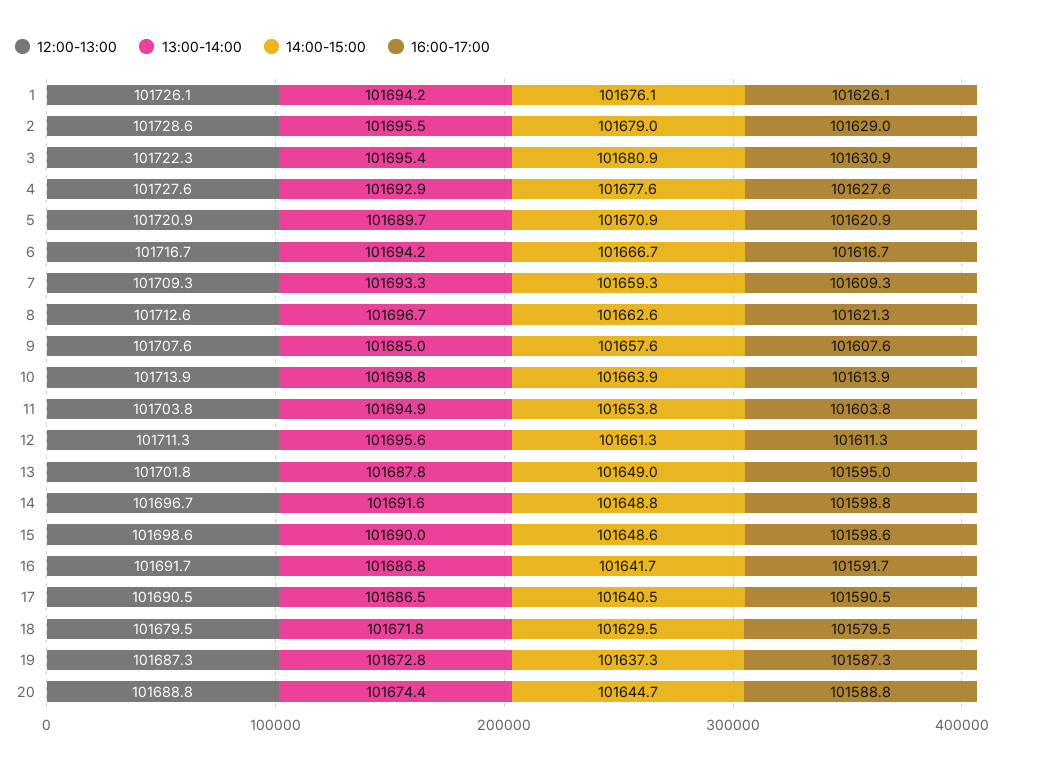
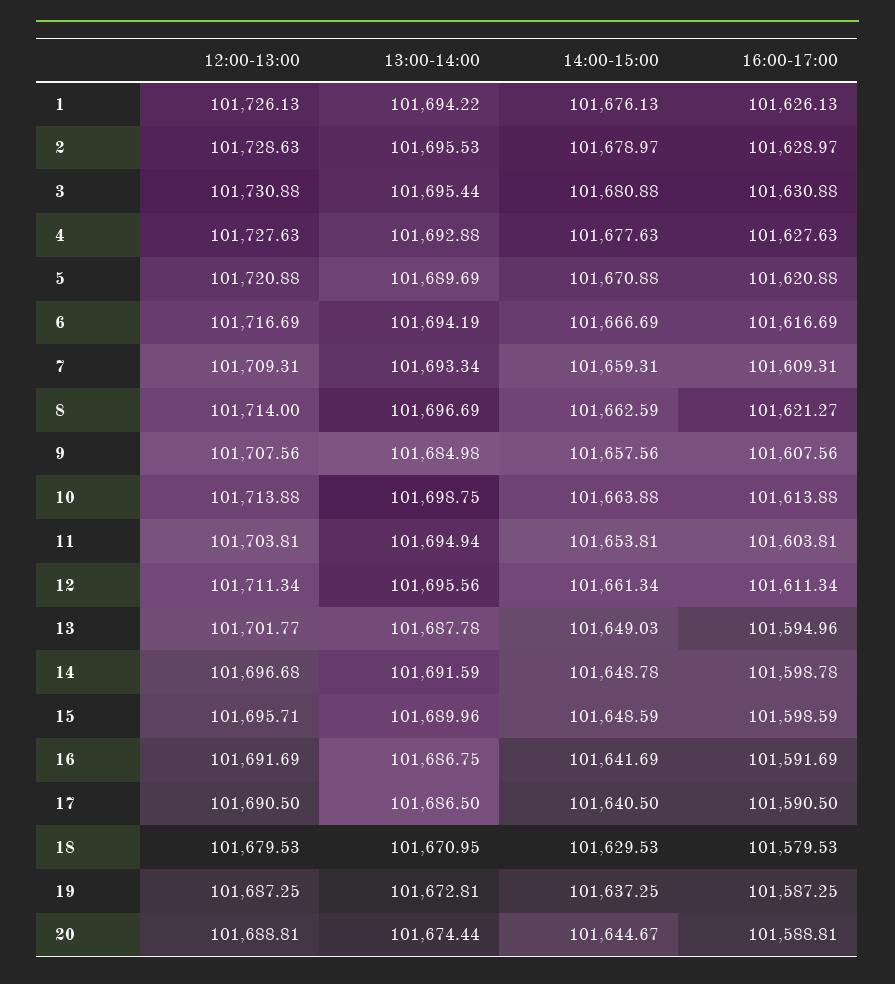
  {
    "12:00-13:00": {
      "1": 101726.13,
      "2": 101728.63,
-     "3": 101722.3,
+     "3": 101730.88,
      "4": 101727.63,
      "5": 101720.88,
      "6": 101716.69,
      "7": 101709.31,
-     "8": 101712.6,
+     "8": 101714,
      "9": 101707.56,
      "10": 101713.88,
      "11": 101703.81,
      "12": 101711.34,
      "13": 101701.77,
      "14": 101696.68,
-     "15": 101698.6,
+     "15": 101695.71,
      "16": 101691.69,
      "17": 101690.5,
      "18": 101679.53,
      "19": 101687.25,
      "20": 101688.81
    },
    "13:00-14:00": {
      "1": 101694.22,
      "2": 101695.53,
      "3": 101695.44,
      "4": 101692.88,
      "5": 101689.69,
      "6": 101694.19,
      "7": 101693.34,
      "8": 101696.69,
      "9": 101684.98,
      "10": 101698.75,
      "11": 101694.94,
      "12": 101695.56,
      "13": 101687.78,
      "14": 101691.59,
      "15": 101689.96,
      "16": 101686.75,
      "17": 101686.5,
-     "18": 101671.8,
+     "18": 101670.95,
      "19": 101672.81,
      "20": 101674.44
    },
    "14:00-15:00": {
      "1": 101676.13,
      "2": 101678.97,
      "3": 101680.88,
      "4": 101677.63,
      "5": 101670.88,
      "6": 101666.69,
      "7": 101659.31,
      "8": 101662.59,
      "9": 101657.56,
      "10": 101663.88,
      "11": 101653.81,
      "12": 101661.34,
      "13": 101649.03,
      "14": 101648.78,
      "15": 101648.59,
      "16": 101641.69,
      "17": 101640.5,
      "18": 101629.53,
      "19": 101637.25,
      "20": 101644.67
    },
    "16:00-17:00": {
      "1": 101626.13,
      "2": 101628.97,
      "3": 101630.88,
      "4": 101627.63,
      "5": 101620.88,
      "6": 101616.69,
      "7": 101609.31,
      "8": 101621.27,
      "9": 101607.56,
      "10": 101613.88,
      "11": 101603.81,
      "12": 101611.34,
      "13": 101594.96,
      "14": 101598.78,
      "15": 101598.59,
      "16": 101591.69,
      "17": 101590.5,
      "18": 101579.53,
      "19": 101587.25,
      "20": 101588.81
    }
  }

